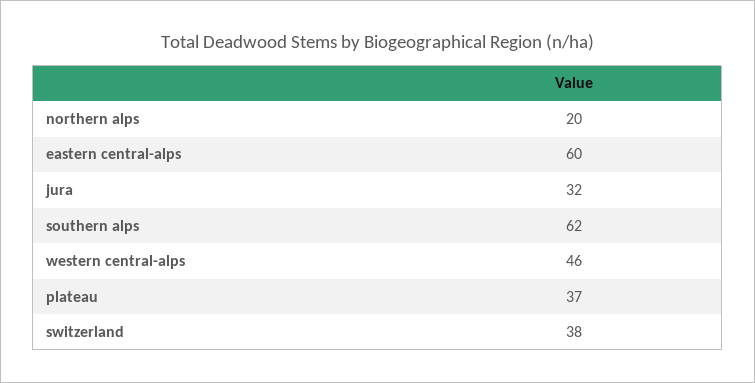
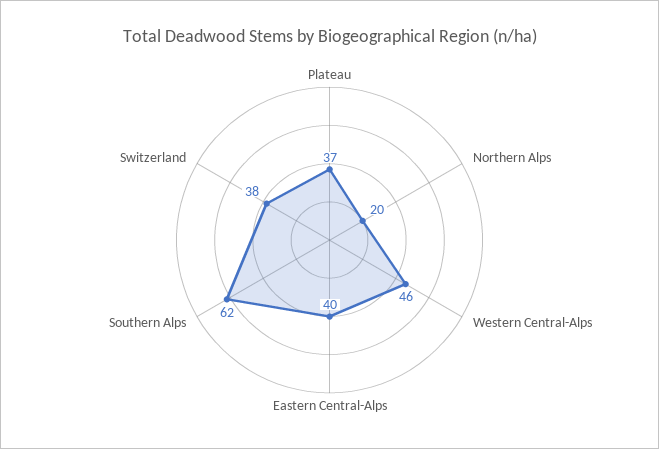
  {
    "northern alps": 20,
-   "eastern central-alps": 60,
+   "eastern central-alps": 40,
-   "jura": 32,
    "southern alps": 62,
    "western central-alps": 46,
    "plateau": 37,
    "switzerland": 38
  }

